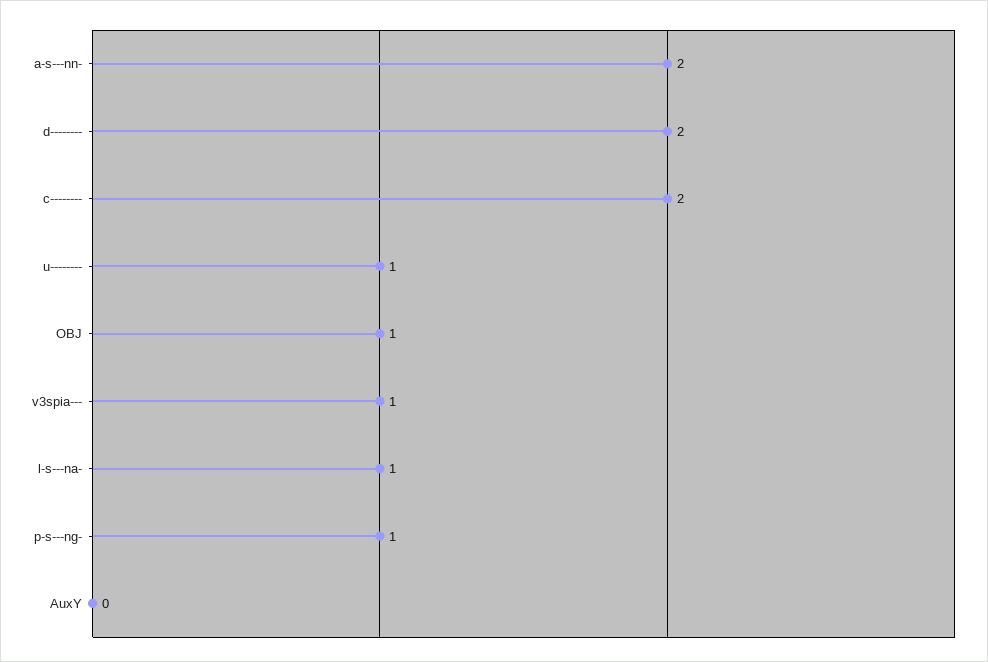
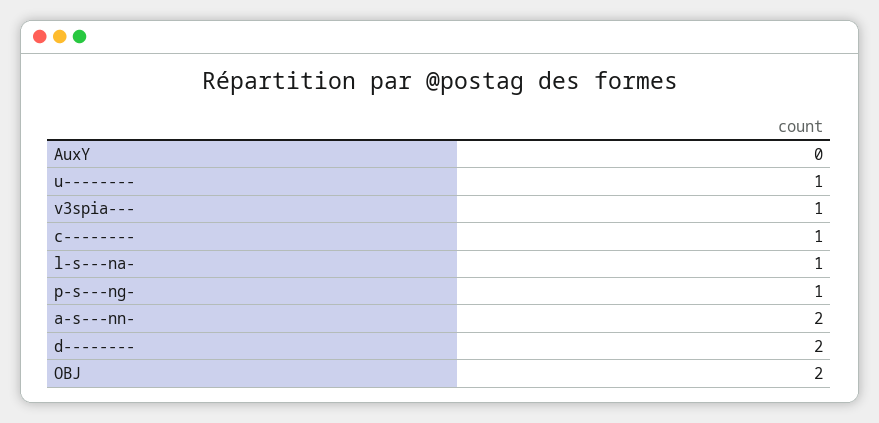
  {
    "a-s---nn-": 2,
    "d--------": 2,
-   "c--------": 2,
+   "c--------": 1,
    "u--------": 1,
-   "OBJ": 1,
+   "OBJ": 2,
    "v3spia---": 1,
    "l-s---na-": 1,
    "p-s---ng-": 1,
    "AuxY": 0
  }

